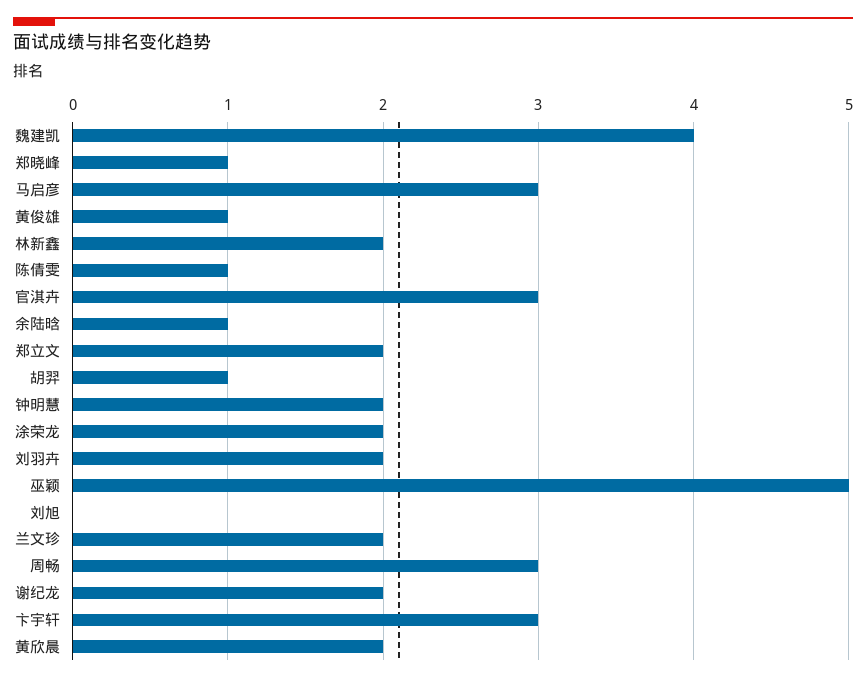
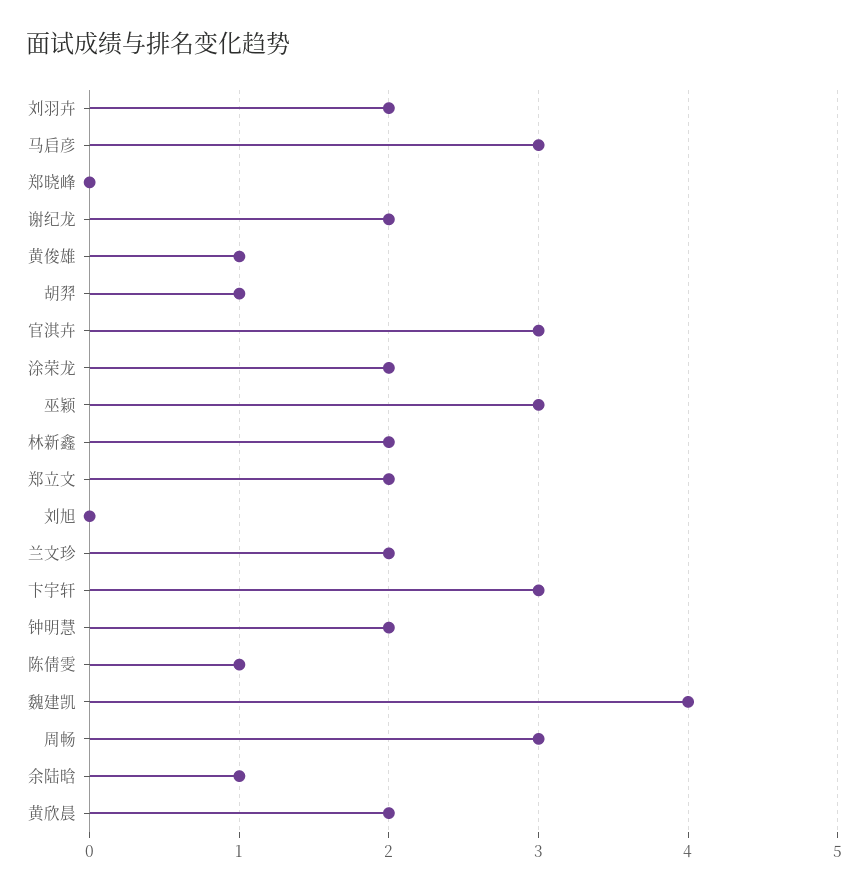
  {
    "魏建凯": 4,
-   "郑晓峰": 1,
+   "郑晓峰": 0,
    "马启彦": 3,
    "黄俊雄": 1,
    "林新鑫": 2,
    "陈倩雯": 1,
    "官淇卉": 3,
    "余陆晗": 1,
    "郑立文": 2,
    "胡羿": 1,
    "钟明慧": 2,
    "涂荣龙": 2,
    "刘羽卉": 2,
-   "巫颖": 5,
+   "巫颖": 3,
    "刘旭": 0,
    "兰文珍": 2,
    "周畅": 3,
    "谢纪龙": 2,
    "卞宇轩": 3,
    "黄欣晨": 2
  }

